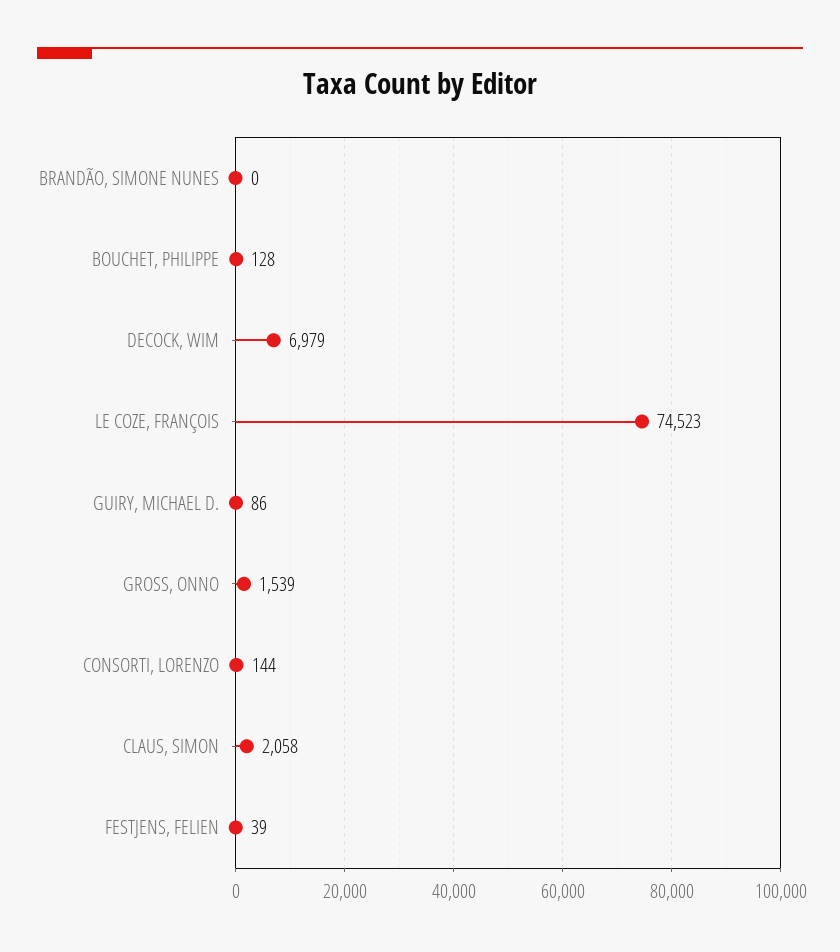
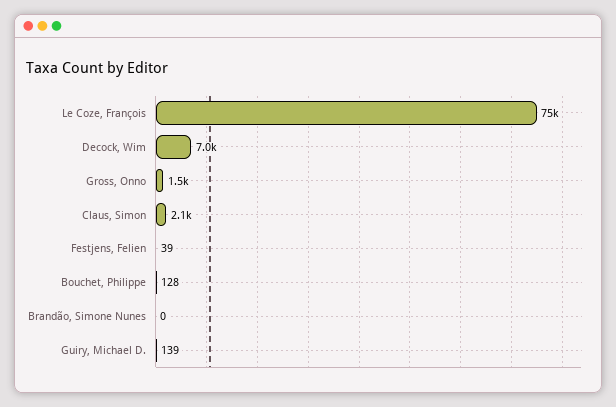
  {
    "BRANDÃO, SIMONE NUNES": 0,
    "BOUCHET, PHILIPPE": 128,
    "DECOCK, WIM": 6979,
    "LE COZE, FRANÇOIS": 74523,
-   "GUIRY, MICHAEL D.": 86,
+   "GUIRY, MICHAEL D.": 139,
    "GROSS, ONNO": 1539,
-   "CONSORTI, LORENZO": 144,
    "CLAUS, SIMON": 2058,
    "FESTJENS, FELIEN": 39
  }

